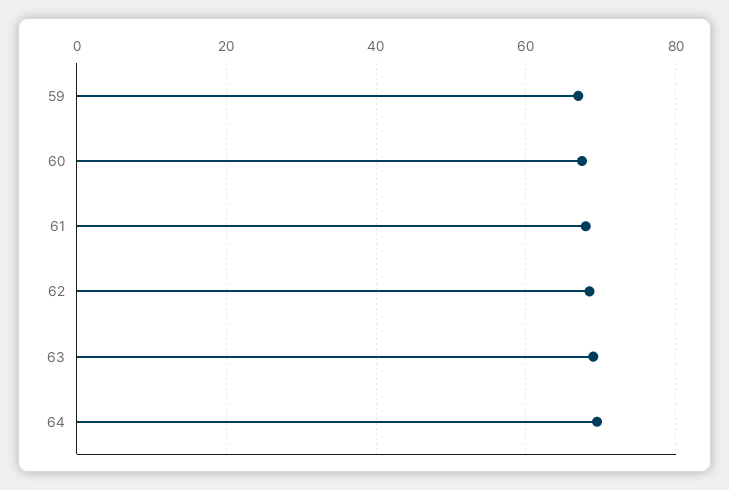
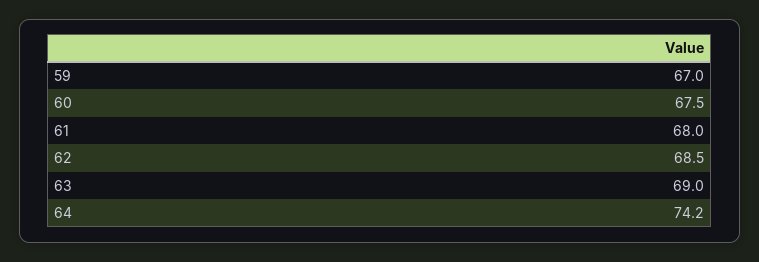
  {
    "59": 67,
    "60": 67.5,
    "61": 68,
    "62": 68.5,
    "63": 69,
-   "64": 70
+   "64": 74.2
  }

